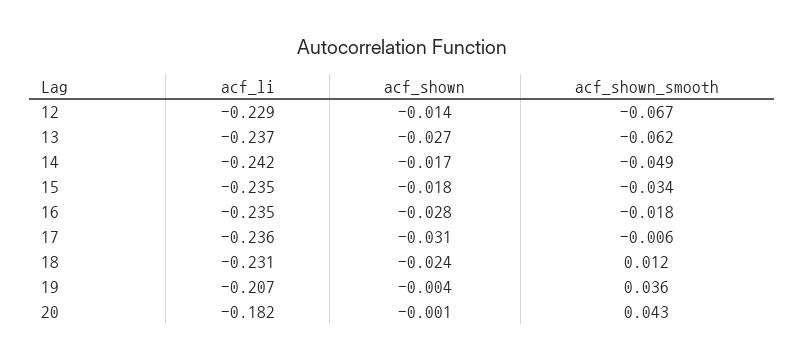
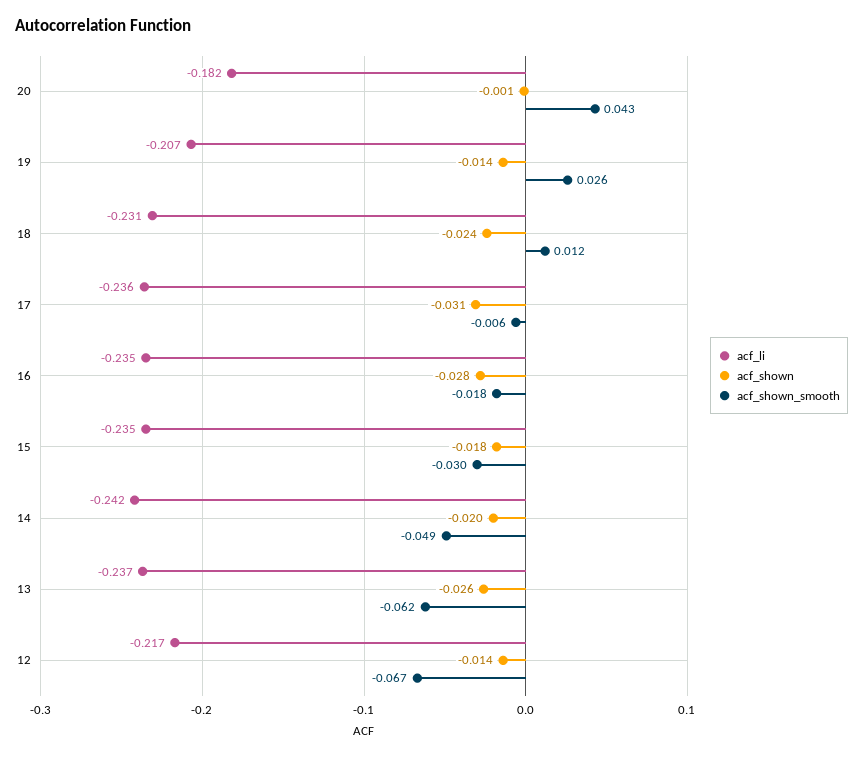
  {
    "acf_li": {
-     "12": -0.229,
+     "12": -0.217,
      "13": -0.237,
      "14": -0.242,
      "15": -0.235,
      "16": -0.235,
      "17": -0.236,
      "18": -0.231,
      "19": -0.207,
      "20": -0.182
    },
    "acf_shown": {
      "12": -0.014,
-     "13": -0.027,
+     "13": -0.026,
-     "14": -0.017,
+     "14": -0.02,
      "15": -0.018,
      "16": -0.028,
      "17": -0.031,
      "18": -0.024,
-     "19": -0.004,
+     "19": -0.014,
      "20": -0.001
    },
    "acf_shown_smooth": {
      "12": -0.067,
      "13": -0.062,
      "14": -0.049,
-     "15": -0.034,
+     "15": -0.03,
      "16": -0.018,
      "17": -0.006,
      "18": 0.012,
-     "19": 0.036,
+     "19": 0.026,
      "20": 0.043
    }
  }

